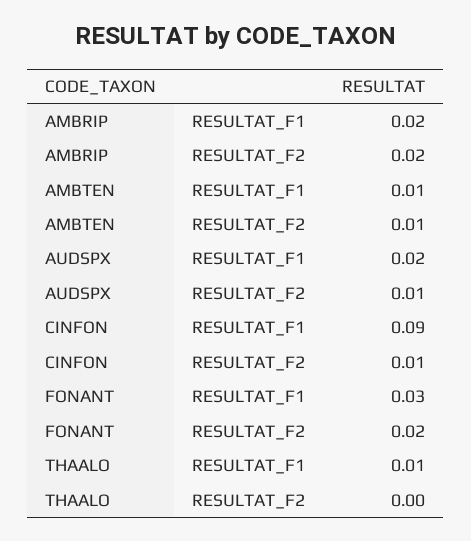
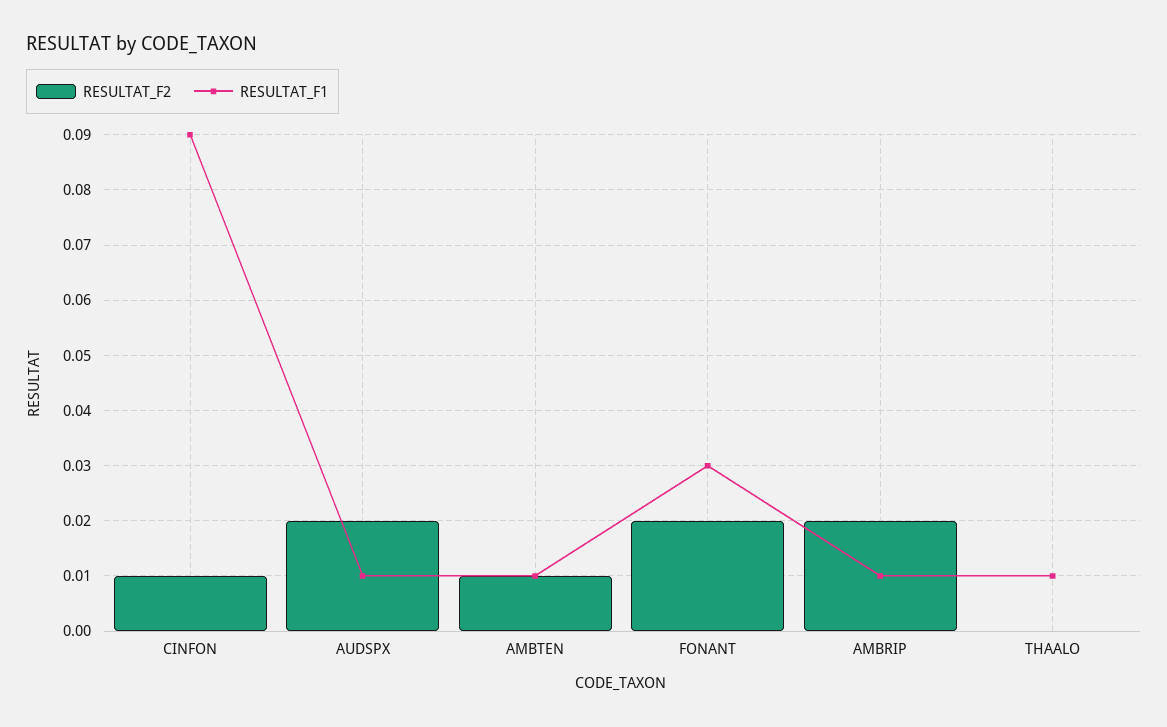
  {
    "RESULTAT_F1": {
-     "AMBRIP": 0.02,
+     "AMBRIP": 0.01,
      "AMBTEN": 0.01,
-     "AUDSPX": 0.02,
+     "AUDSPX": 0.01,
      "CINFON": 0.09,
      "FONANT": 0.03,
      "THAALO": 0.01
    },
    "RESULTAT_F2": {
      "AMBRIP": 0.02,
      "AMBTEN": 0.01,
-     "AUDSPX": 0.01,
+     "AUDSPX": 0.02,
      "CINFON": 0.01,
      "FONANT": 0.02,
      "THAALO": 0
    }
  }

